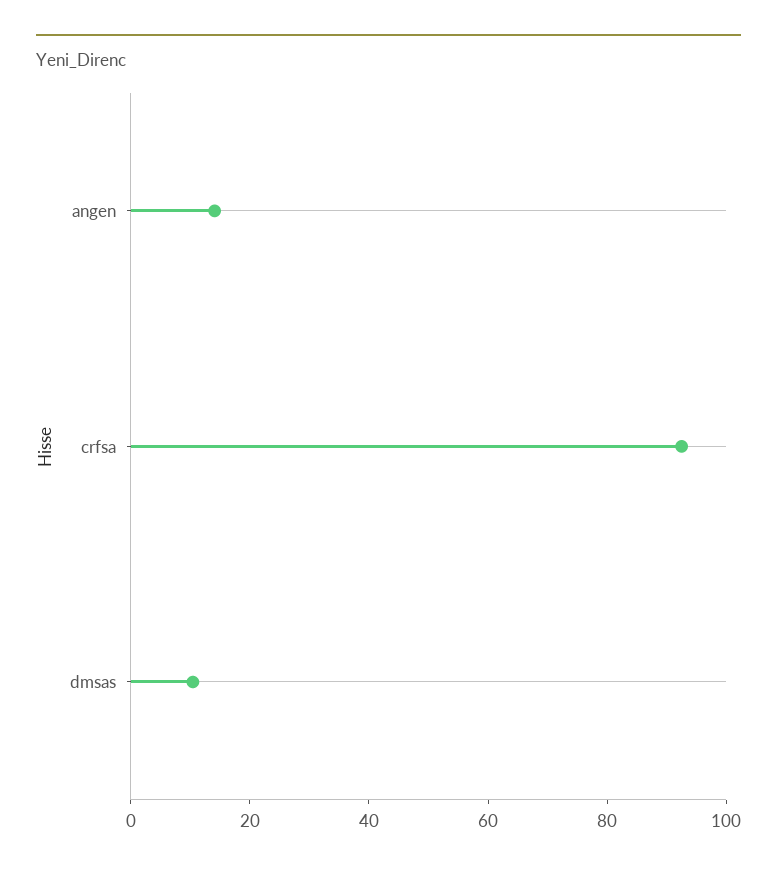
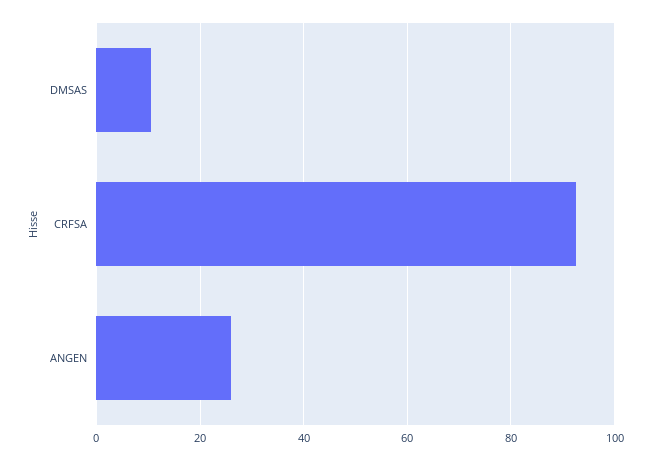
  {
-   "angen": 15,
+   "angen": 26,
    "crfsa": 92,
    "dmsas": 10
  }

